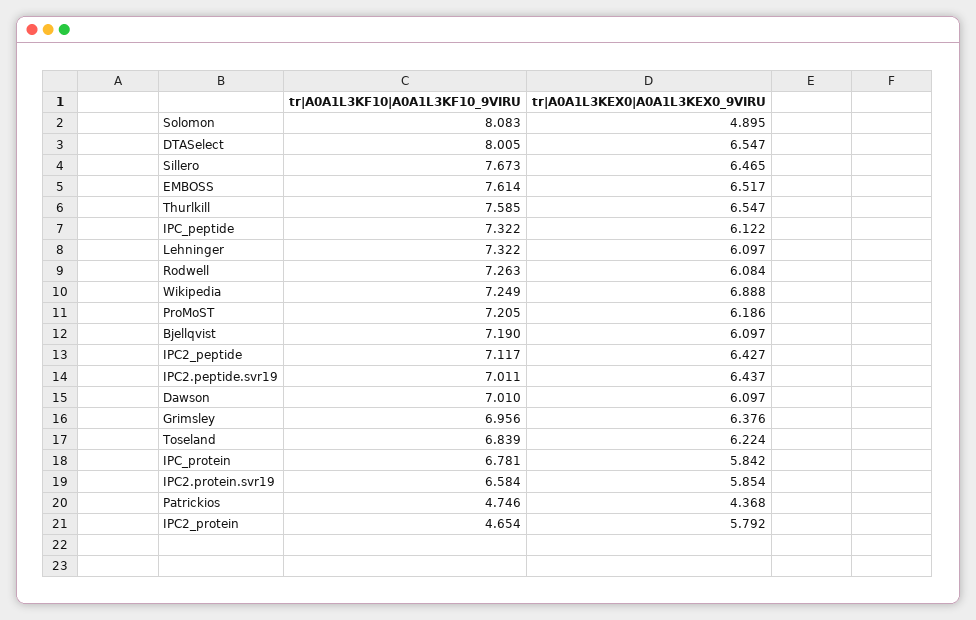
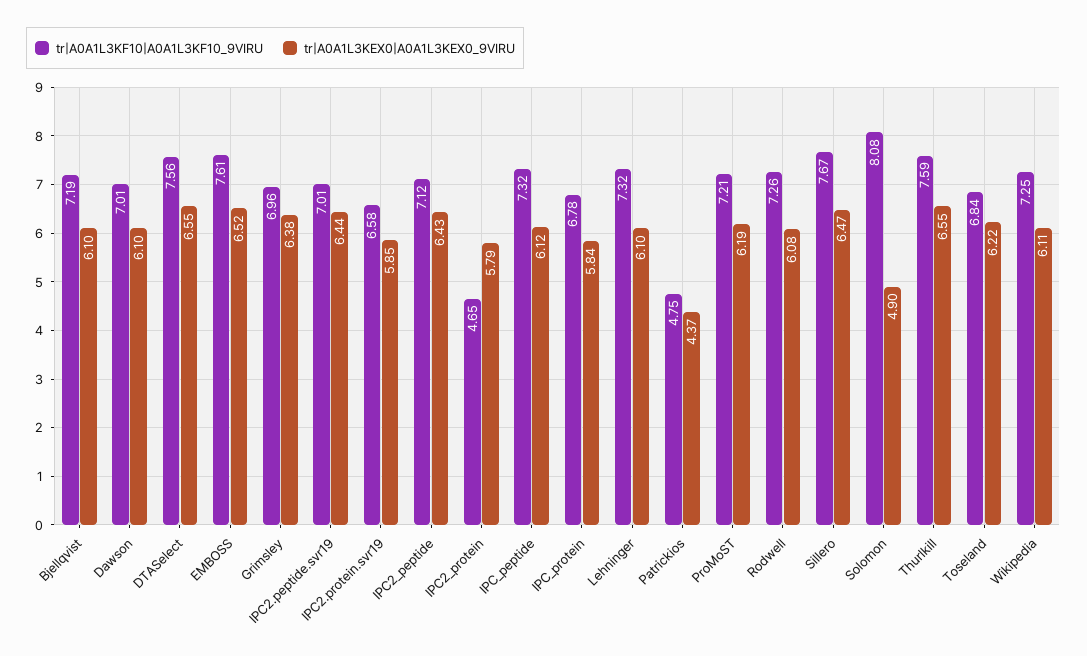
  {
    "tr|A0A1L3KF10|A0A1L3KF10_9VIRU": {
      "Solomon": 8.083,
-     "DTASelect": 8.005,
+     "DTASelect": 7.56,
      "Sillero": 7.673,
      "EMBOSS": 7.614,
      "Thurlkill": 7.585,
      "IPC_peptide": 7.322,
      "Lehninger": 7.322,
      "Rodwell": 7.263,
      "Wikipedia": 7.249,
      "ProMoST": 7.205,
      "Bjellqvist": 7.19,
      "IPC2_peptide": 7.117,
      "IPC2.peptide.svr19": 7.011,
      "Dawson": 7.01,
      "Grimsley": 6.956,
      "Toseland": 6.839,
      "IPC_protein": 6.781,
      "IPC2.protein.svr19": 6.584,
      "Patrickios": 4.746,
      "IPC2_protein": 4.654
    },
    "tr|A0A1L3KEX0|A0A1L3KEX0_9VIRU": {
      "Solomon": 4.895,
      "DTASelect": 6.547,
      "Sillero": 6.465,
      "EMBOSS": 6.517,
      "Thurlkill": 6.547,
      "IPC_peptide": 6.122,
      "Lehninger": 6.097,
      "Rodwell": 6.084,
-     "Wikipedia": 6.888,
+     "Wikipedia": 6.11,
      "ProMoST": 6.186,
      "Bjellqvist": 6.097,
      "IPC2_peptide": 6.427,
      "IPC2.peptide.svr19": 6.437,
      "Dawson": 6.097,
      "Grimsley": 6.376,
      "Toseland": 6.224,
      "IPC_protein": 5.842,
      "IPC2.protein.svr19": 5.854,
      "Patrickios": 4.368,
      "IPC2_protein": 5.792
    }
  }

